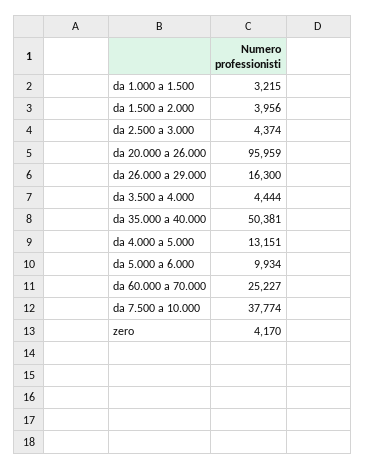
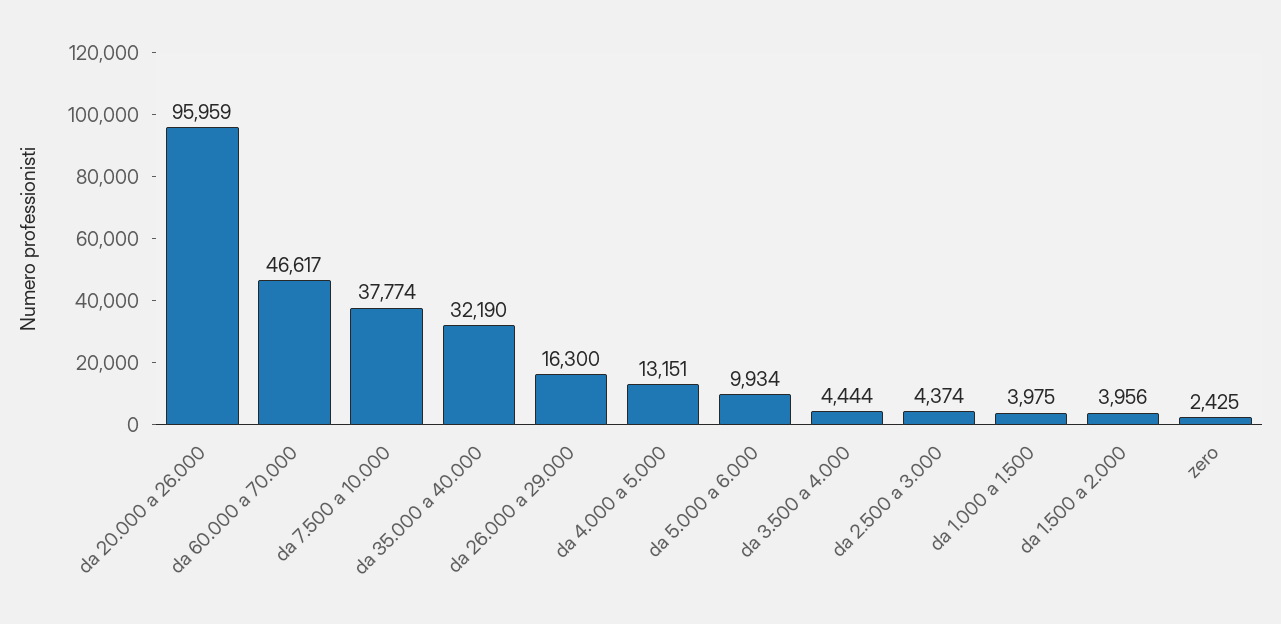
  {
-   "da 1.000 a 1.500": 3215,
+   "da 1.000 a 1.500": 3975,
    "da 1.500 a 2.000": 3956,
    "da 2.500 a 3.000": 4374,
    "da 20.000 a 26.000": 95959,
    "da 26.000 a 29.000": 16300,
    "da 3.500 a 4.000": 4444,
-   "da 35.000 a 40.000": 50381,
+   "da 35.000 a 40.000": 32190,
    "da 4.000 a 5.000": 13151,
    "da 5.000 a 6.000": 9934,
-   "da 60.000 a 70.000": 25227,
+   "da 60.000 a 70.000": 46617,
    "da 7.500 a 10.000": 37774,
-   "zero": 4170
+   "zero": 2425
  }

